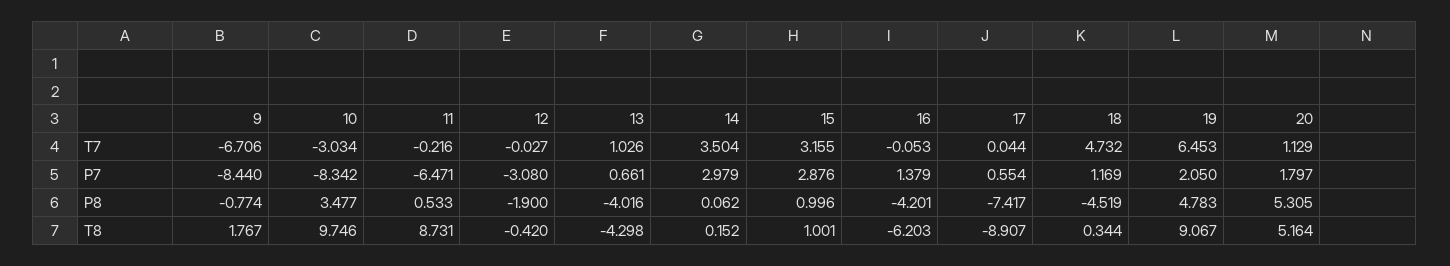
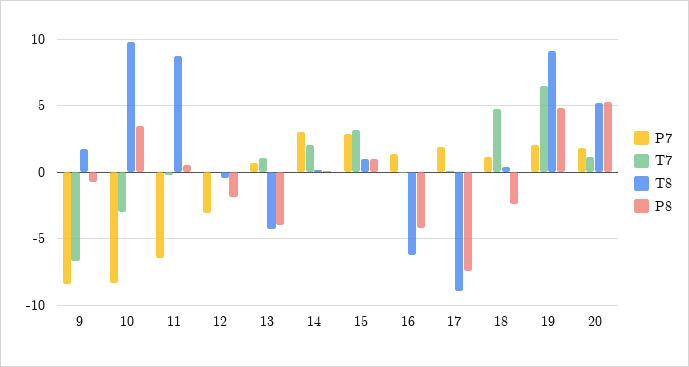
  {
    "T7": {
      "9": -6.706,
      "10": -3.034,
      "11": -0.216,
      "12": -0.027,
      "13": 1.026,
-     "14": 3.504,
+     "14": 2,
      "15": 3.155,
      "16": -0.053,
      "17": 0.044,
      "18": 4.732,
      "19": 6.453,
      "20": 1.129
    },
    "P7": {
      "9": -8.44,
      "10": -8.342,
      "11": -6.471,
      "12": -3.08,
      "13": 0.661,
      "14": 2.979,
      "15": 2.876,
      "16": 1.379,
-     "17": 0.554,
+     "17": 2,
      "18": 1.169,
      "19": 2.05,
      "20": 1.797
    },
    "P8": {
      "9": -0.774,
      "10": 3.477,
      "11": 0.533,
      "12": -1.9,
      "13": -4.016,
      "14": 0.062,
      "15": 0.996,
      "16": -4.201,
      "17": -7.417,
-     "18": -4.519,
+     "18": -2.5,
      "19": 4.783,
      "20": 5.305
    },
    "T8": {
      "9": 1.767,
      "10": 9.746,
      "11": 8.731,
      "12": -0.42,
      "13": -4.298,
      "14": 0.152,
      "15": 1.001,
      "16": -6.203,
      "17": -8.907,
      "18": 0.344,
      "19": 9.067,
      "20": 5.164
    }
  }

